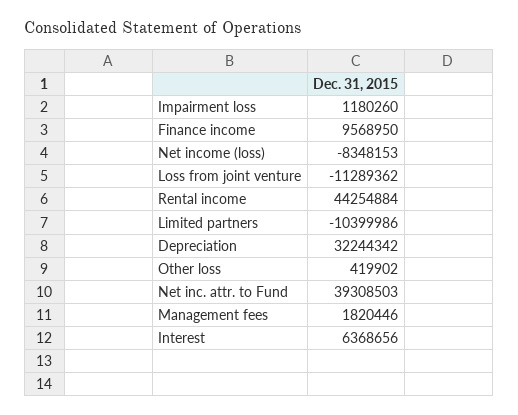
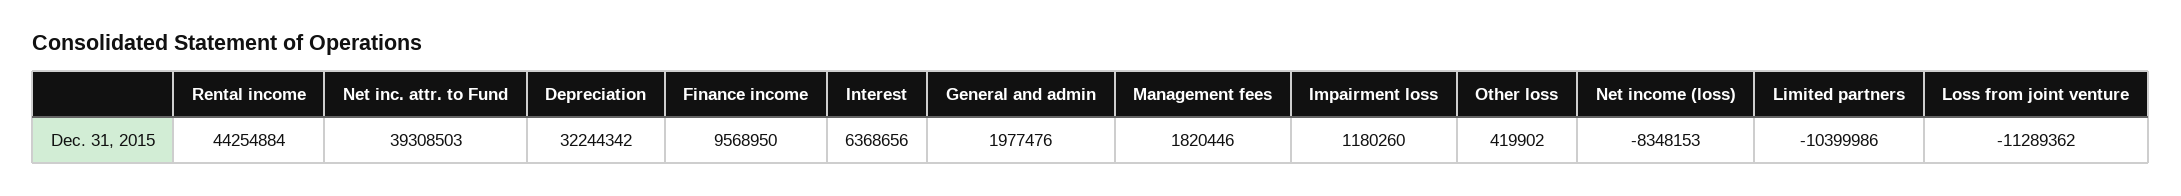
  {
    "Impairment loss": 1180260,
    "Finance income": 9568950,
    "Net income (loss)": -8348153,
    "Loss from joint venture": -11289362,
    "Rental income": 44254884,
    "Limited partners": -10399986,
    "Depreciation": 32244342,
    "Other loss": 419902,
    "Net inc. attr. to Fund": 39308503,
    "Management fees": 1820446,
-   "Interest": 6368656
+   "Interest": 6368656,
+   "General and admin": 1977476
  }

